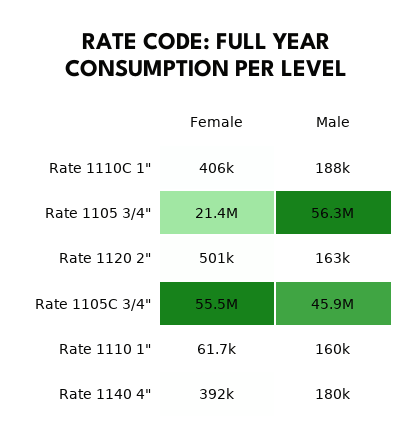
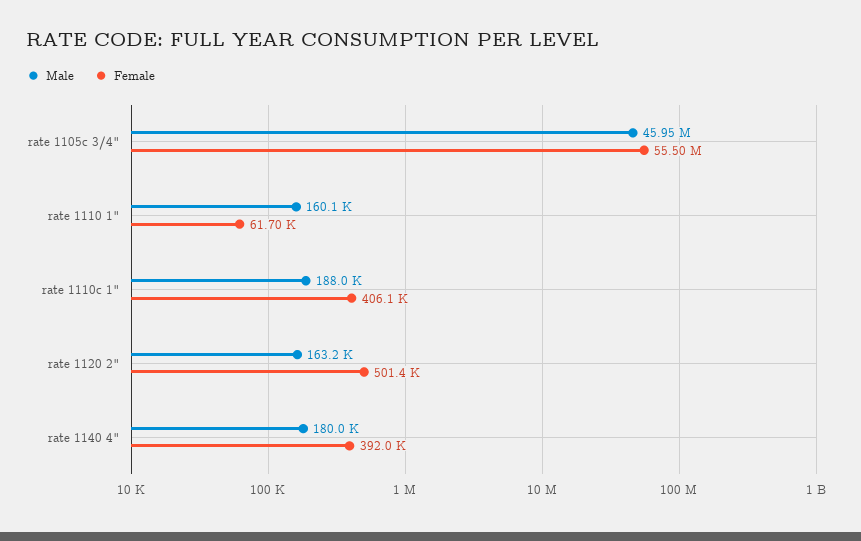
  {
    "Female": {
      "Rate 1110C 1\"": 406100,
-     "Rate 1105 3/4\"": 21400000,
      "Rate 1120 2\"": 501400,
      "Rate 1105C 3/4\"": 55500000,
      "Rate 1110 1\"": 61700,
      "Rate 1140 4\"": 392000
    },
    "Male": {
      "Rate 1110C 1\"": 188000,
-     "Rate 1105 3/4\"": 56300000,
      "Rate 1120 2\"": 163200,
      "Rate 1105C 3/4\"": 45950000,
      "Rate 1110 1\"": 160100,
      "Rate 1140 4\"": 180000
    }
  }

